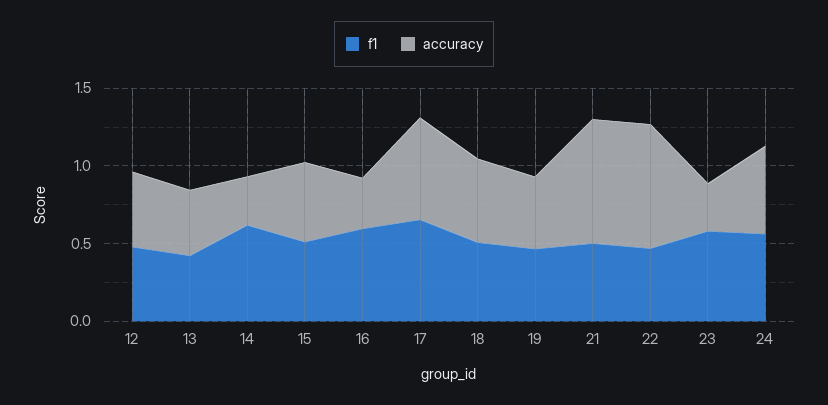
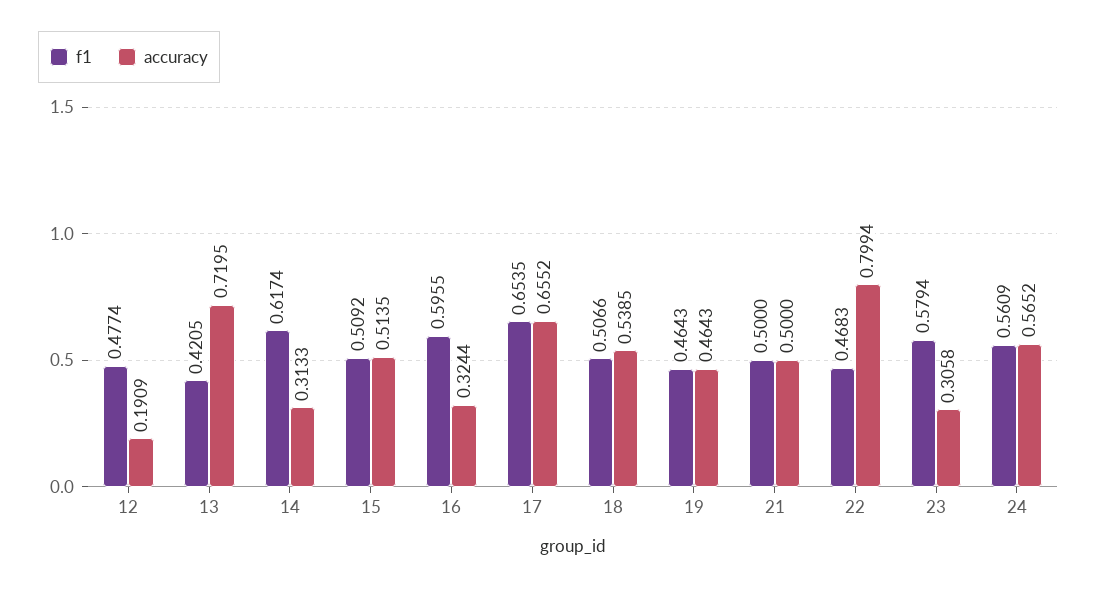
  {
    "f1": {
      "12": 0.4774,
      "13": 0.4205,
      "14": 0.6174,
      "15": 0.5092,
      "16": 0.5955,
      "17": 0.6535,
      "18": 0.5066,
      "19": 0.4643,
      "21": 0.5,
      "22": 0.4683,
      "23": 0.5794,
      "24": 0.5609
    },
    "accuracy": {
-     "12": 0.5,
+     "12": 0.1909,
-     "13": 0.4,
+     "13": 0.7195,
      "14": 0.3133,
      "15": 0.5135,
      "16": 0.3244,
      "17": 0.6552,
      "18": 0.5385,
      "19": 0.4643,
-     "21": 0.8,
+     "21": 0.5,
      "22": 0.7994,
      "23": 0.3058,
      "24": 0.5652
    }
  }

